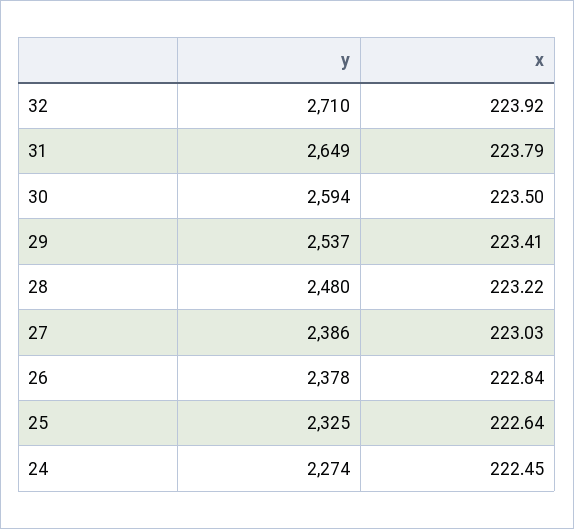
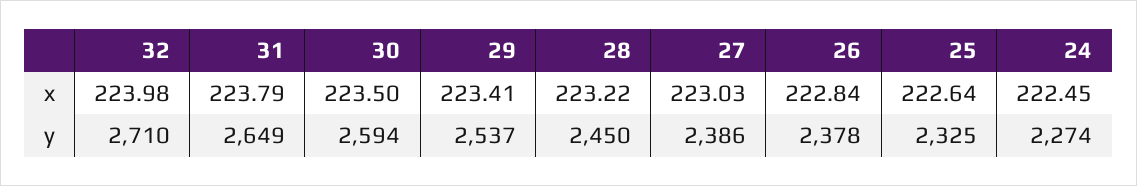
  {
    "y": {
      "32": 2710,
      "31": 2649,
      "30": 2594,
      "29": 2537,
-     "28": 2480,
+     "28": 2450,
      "27": 2386,
      "26": 2378,
      "25": 2325,
      "24": 2274
    },
    "x": {
-     "32": 223.92,
+     "32": 223.98,
      "31": 223.79,
      "30": 223.5,
      "29": 223.41,
      "28": 223.22,
      "27": 223.03,
      "26": 222.84,
      "25": 222.64,
      "24": 222.45
    }
  }

